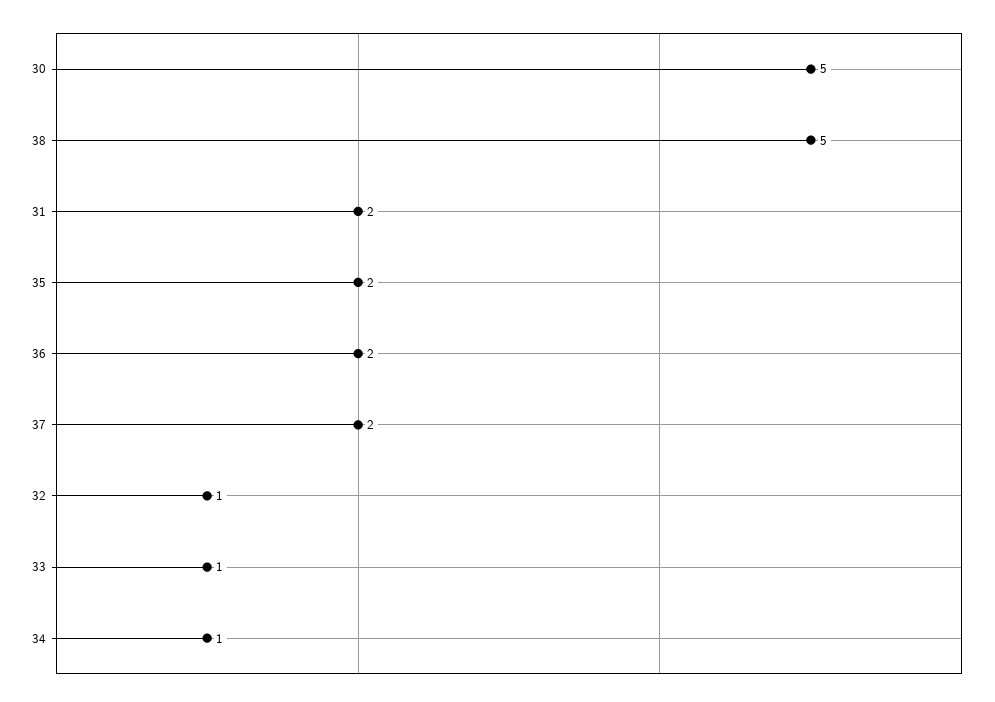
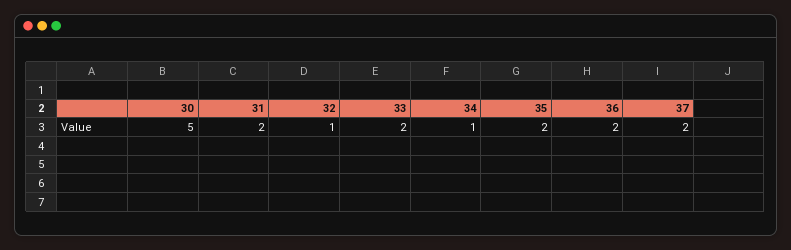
  {
    "30": 5,
-   "38": 5,
    "31": 2,
    "35": 2,
    "36": 2,
    "37": 2,
    "32": 1,
-   "33": 1,
+   "33": 2,
    "34": 1
  }

